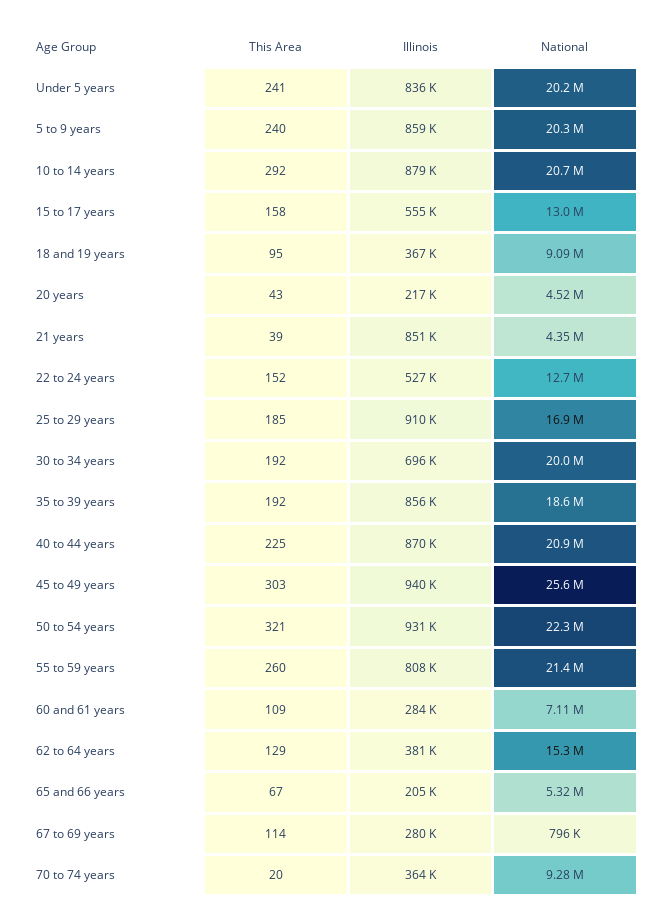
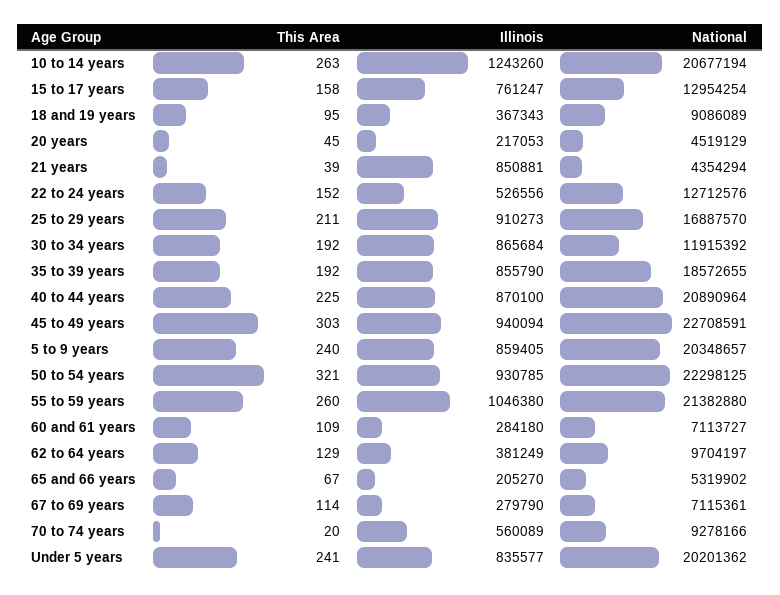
  {
    "This Area": {
      "Under 5 years": 241,
      "5 to 9 years": 240,
-     "10 to 14 years": 292,
+     "10 to 14 years": 263,
      "15 to 17 years": 158,
      "18 and 19 years": 95,
-     "20 years": 43,
+     "20 years": 45,
      "21 years": 39,
      "22 to 24 years": 152,
-     "25 to 29 years": 185,
+     "25 to 29 years": 211,
      "30 to 34 years": 192,
      "35 to 39 years": 192,
      "40 to 44 years": 225,
      "45 to 49 years": 303,
      "50 to 54 years": 321,
      "55 to 59 years": 260,
      "60 and 61 years": 109,
      "62 to 64 years": 129,
      "65 and 66 years": 67,
      "67 to 69 years": 114,
      "70 to 74 years": 20
    },
    "Illinois": {
      "Under 5 years": 835577,
      "5 to 9 years": 859405,
-     "10 to 14 years": 879000,
+     "10 to 14 years": 1243260,
-     "15 to 17 years": 555000,
+     "15 to 17 years": 761247,
      "18 and 19 years": 367343,
      "20 years": 217053,
      "21 years": 850881,
      "22 to 24 years": 526556,
      "25 to 29 years": 910273,
-     "30 to 34 years": 696000,
+     "30 to 34 years": 865684,
      "35 to 39 years": 855790,
      "40 to 44 years": 870100,
      "45 to 49 years": 940094,
      "50 to 54 years": 930785,
-     "55 to 59 years": 808000,
+     "55 to 59 years": 1046380,
      "60 and 61 years": 284180,
      "62 to 64 years": 381249,
      "65 and 66 years": 205270,
      "67 to 69 years": 279790,
-     "70 to 74 years": 364000
+     "70 to 74 years": 560089
    },
    "National": {
      "Under 5 years": 20201362,
      "5 to 9 years": 20348657,
      "10 to 14 years": 20677194,
      "15 to 17 years": 12954254,
      "18 and 19 years": 9086089,
      "20 years": 4519129,
      "21 years": 4354294,
      "22 to 24 years": 12712576,
      "25 to 29 years": 16887570,
-     "30 to 34 years": 20000000,
+     "30 to 34 years": 11915392,
      "35 to 39 years": 18572655,
      "40 to 44 years": 20890964,
-     "45 to 49 years": 25600000,
+     "45 to 49 years": 22708591,
      "50 to 54 years": 22298125,
      "55 to 59 years": 21382880,
      "60 and 61 years": 7113727,
-     "62 to 64 years": 15300000,
+     "62 to 64 years": 9704197,
      "65 and 66 years": 5319902,
-     "67 to 69 years": 796000,
+     "67 to 69 years": 7115361,
      "70 to 74 years": 9278166
    }
  }

